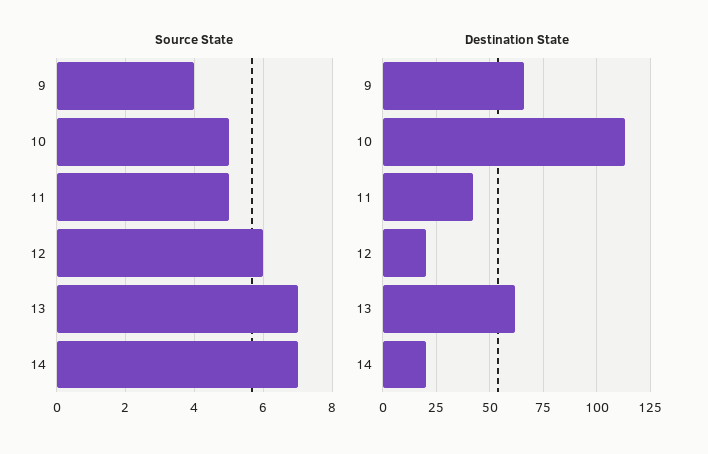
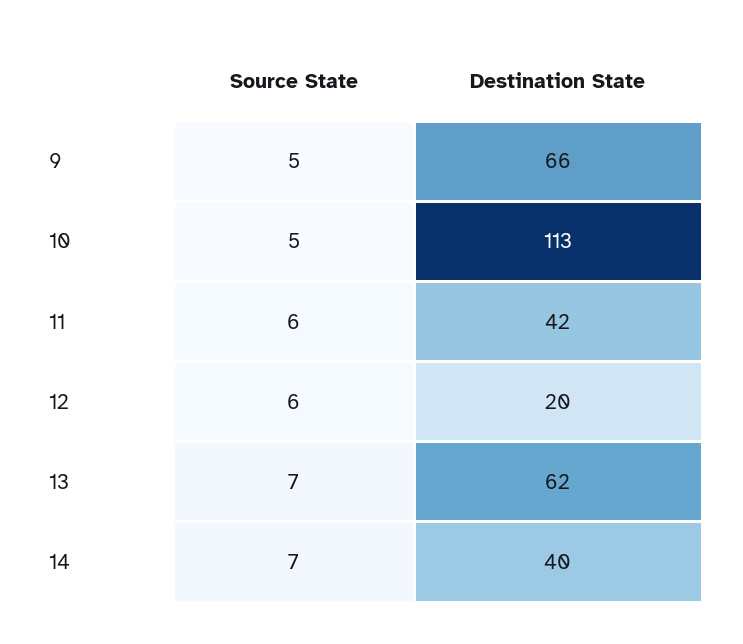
  {
    "Source State": {
-     "9": 4,
+     "9": 5,
      "10": 5,
-     "11": 5,
+     "11": 6,
      "12": 6,
      "13": 7,
      "14": 7
    },
    "Destination State": {
      "9": 66,
      "10": 113,
      "11": 42,
      "12": 20,
      "13": 62,
-     "14": 20
+     "14": 40
    }
  }

